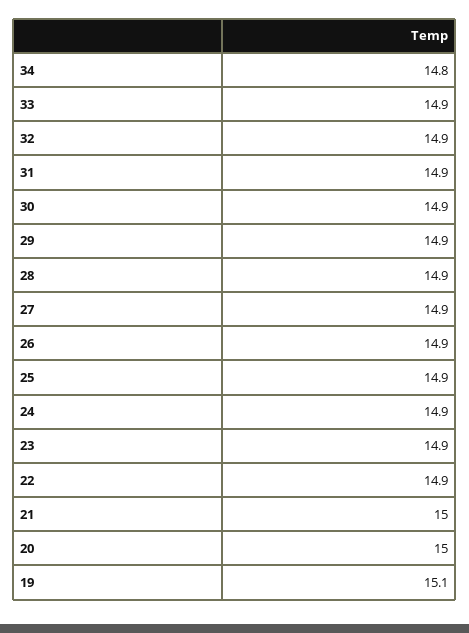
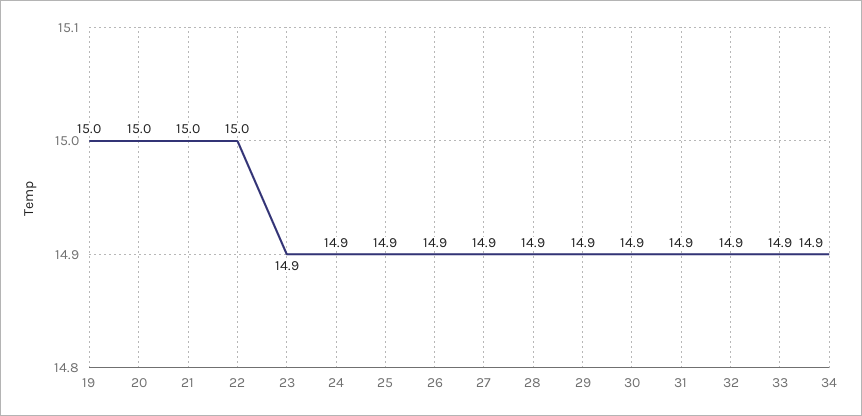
  {
-   "34": 14.8,
+   "34": 14.9,
    "33": 14.9,
    "32": 14.9,
    "31": 14.9,
    "30": 14.9,
    "29": 14.9,
    "28": 14.9,
    "27": 14.9,
    "26": 14.9,
    "25": 14.9,
    "24": 14.9,
    "23": 14.9,
-   "22": 14.9,
+   "22": 15,
    "21": 15,
    "20": 15,
-   "19": 15.1
+   "19": 15
  }

